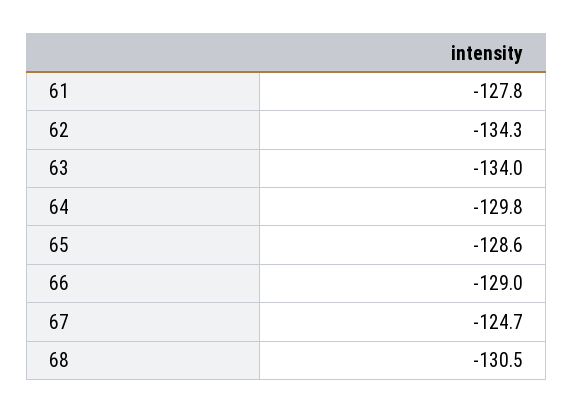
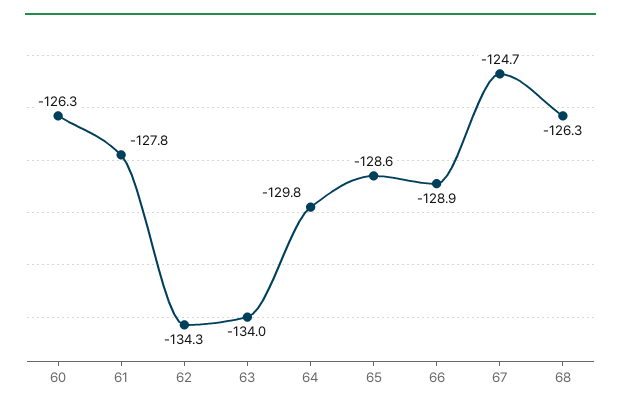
  {
    "61": -127.8,
    "62": -134.3,
    "63": -134,
    "64": -129.8,
    "65": -128.6,
-   "66": -129,
+   "66": -128.9,
    "67": -124.7,
-   "68": -130.5
+   "68": -126.3,
+   "60": -126.3
  }

